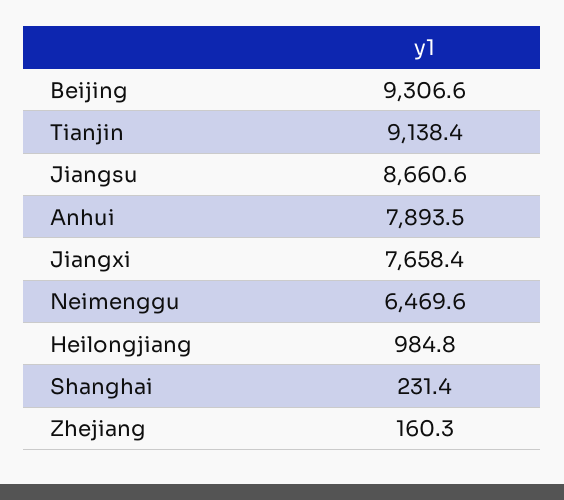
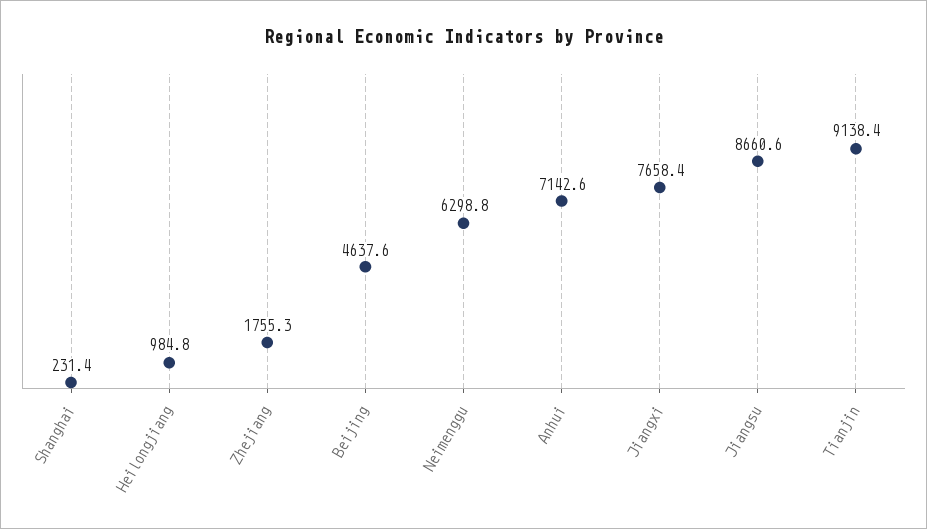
  {
-   "Beijing": 9306.6,
+   "Beijing": 4637.6,
    "Tianjin": 9138.4,
    "Jiangsu": 8660.6,
-   "Anhui": 7893.5,
+   "Anhui": 7142.6,
    "Jiangxi": 7658.4,
-   "Neimenggu": 6469.6,
+   "Neimenggu": 6298.8,
    "Heilongjiang": 984.8,
    "Shanghai": 231.4,
-   "Zhejiang": 160.3
+   "Zhejiang": 1755.3
  }

